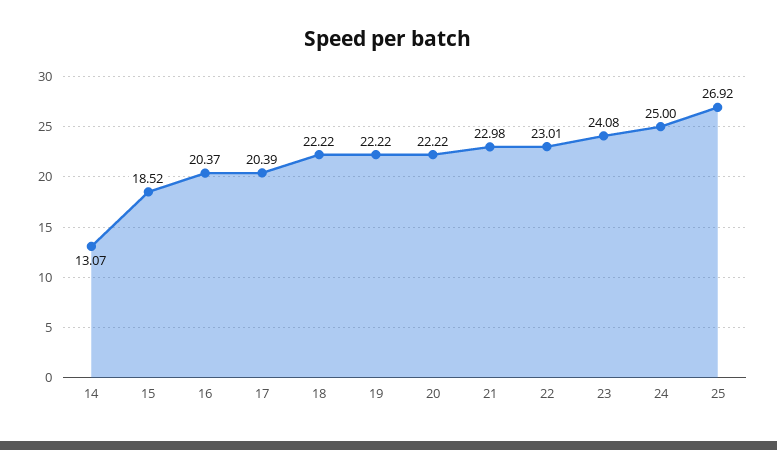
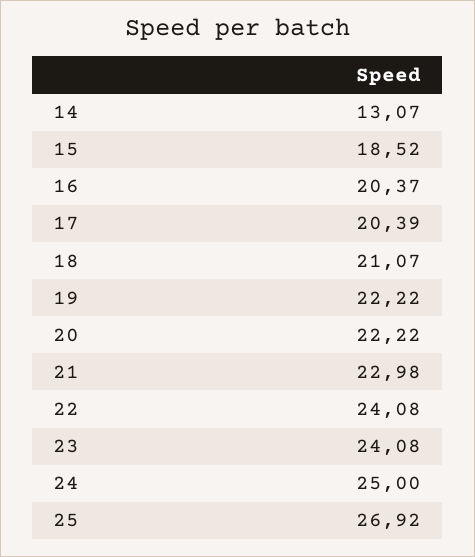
  {
    "14": 13.07,
    "15": 18.52,
    "16": 20.37,
    "17": 20.39,
-   "18": 22.22,
+   "18": 21.07,
    "19": 22.22,
    "20": 22.22,
    "21": 22.98,
-   "22": 23.01,
+   "22": 24.08,
    "23": 24.08,
    "24": 25,
    "25": 26.92
  }

